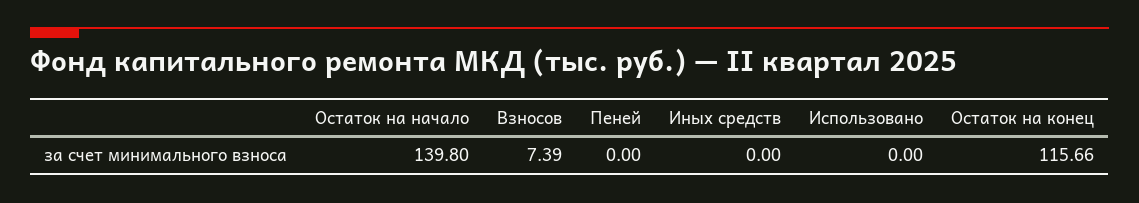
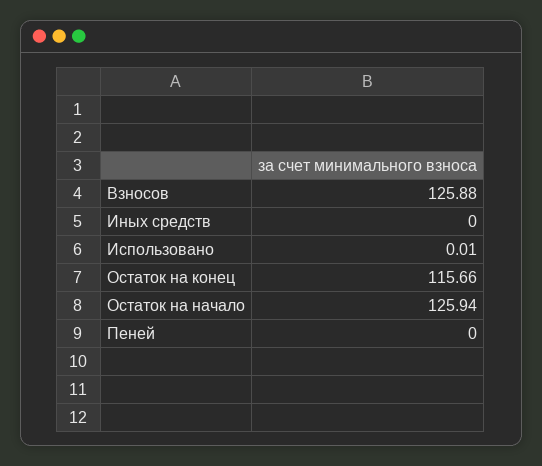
  {
-   "Остаток на начало": 139.8,
+   "Остаток на начало": 125.94,
-   "Взносов": 7.39,
+   "Взносов": 125.88,
    "Пеней": 0,
    "Иных средств": 0,
-   "Использовано": 0,
+   "Использовано": 0.01,
    "Остаток на конец": 115.66
  }

